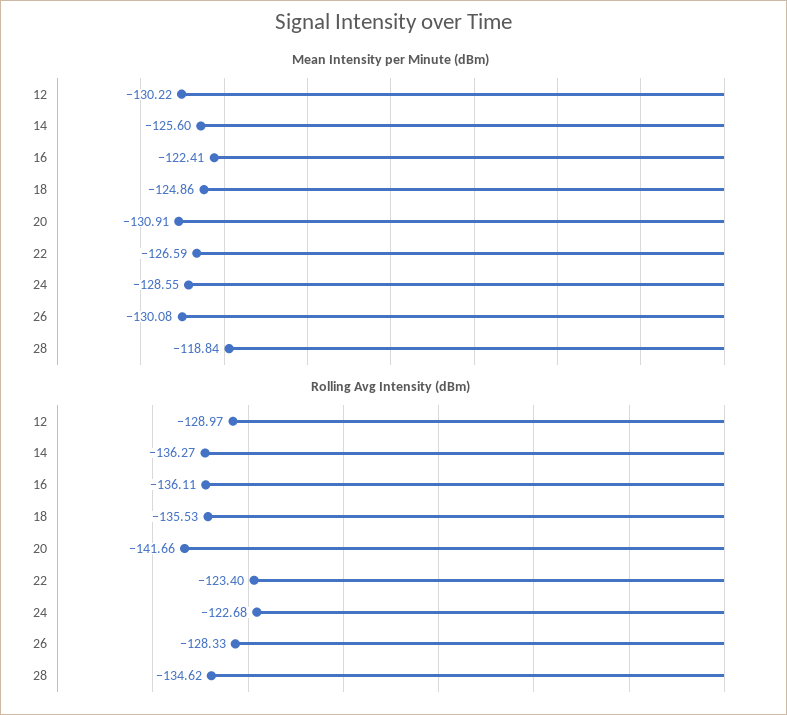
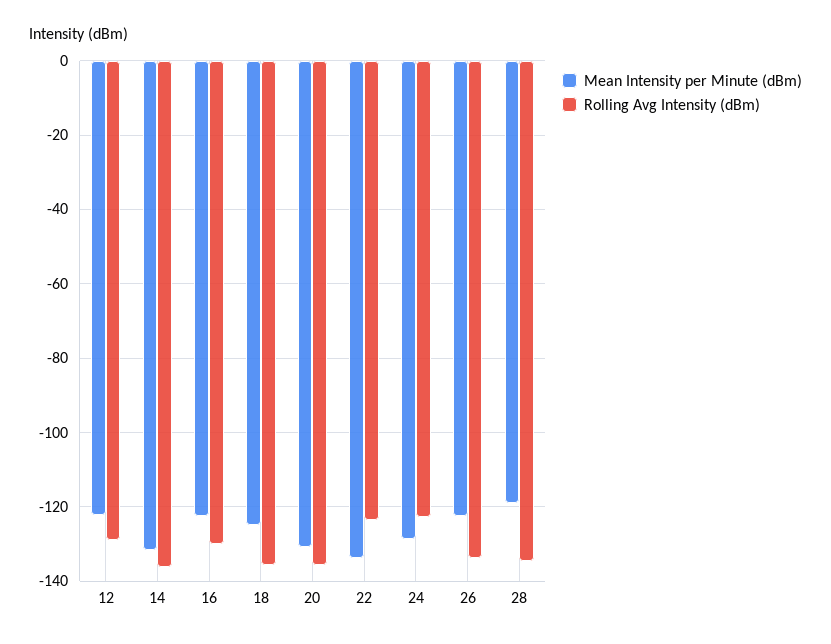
  {
    "Mean Intensity per Minute (dBm)": {
-     "12": -130.22,
+     "12": -122,
-     "14": -125.6,
+     "14": -132,
      "16": -122.41,
      "18": -124.86,
      "20": -130.91,
-     "22": -126.59,
+     "22": -134,
      "24": -128.55,
-     "26": -130.08,
+     "26": -122,
      "28": -118.84
    },
    "Rolling Avg Intensity (dBm)": {
      "12": -128.97,
      "14": -136.27,
-     "16": -136.11,
+     "16": -130,
      "18": -135.53,
-     "20": -141.66,
+     "20": -136,
      "22": -123.4,
      "24": -122.68,
-     "26": -128.33,
+     "26": -134,
      "28": -134.62
    }
  }

